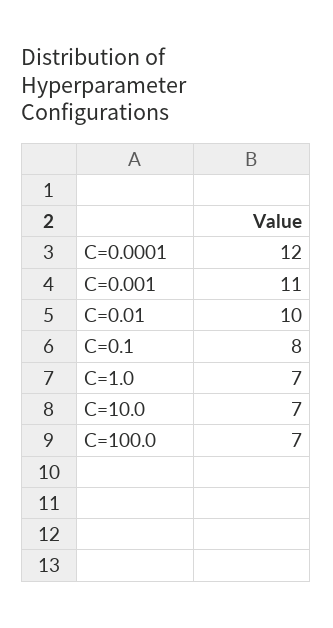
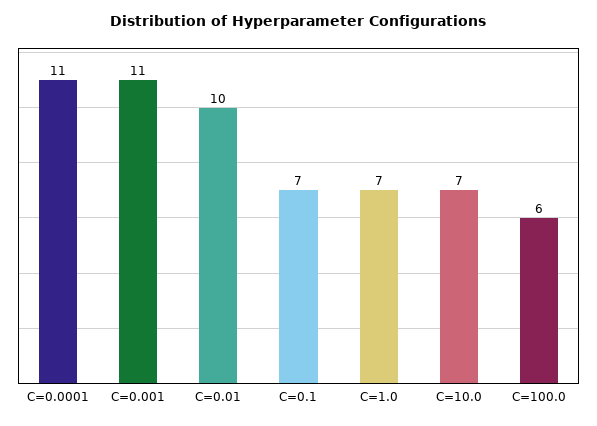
  {
-   "C=0.0001": 12,
+   "C=0.0001": 11,
    "C=0.001": 11,
    "C=0.01": 10,
-   "C=0.1": 8,
+   "C=0.1": 7,
    "C=1.0": 7,
    "C=10.0": 7,
-   "C=100.0": 7
+   "C=100.0": 6
  }

